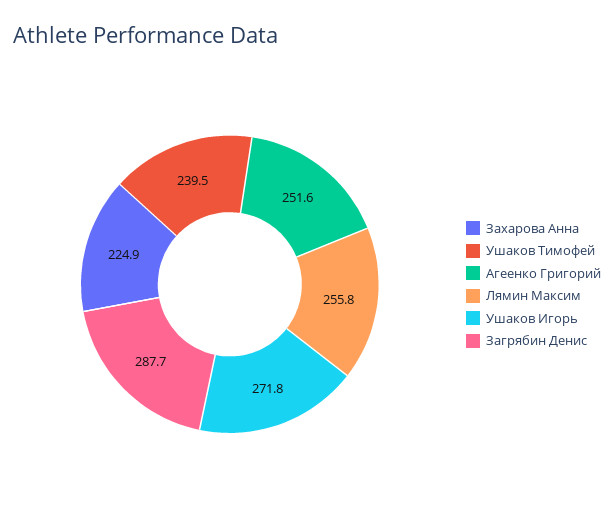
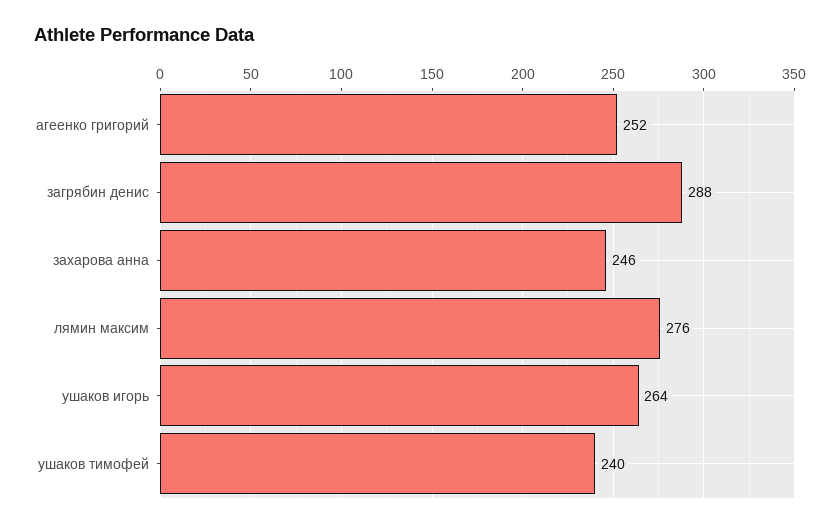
  {
-   "Захарова Анна": 224.9,
+   "Захарова Анна": 246,
    "Ушаков Тимофей": 239.5,
    "Агеенко Григорий": 251.6,
-   "Лямин Максим": 255.8,
+   "Лямин Максим": 276,
-   "Ушаков Игорь": 271.8,
+   "Ушаков Игорь": 264,
    "Загрябин Денис": 287.7
  }

